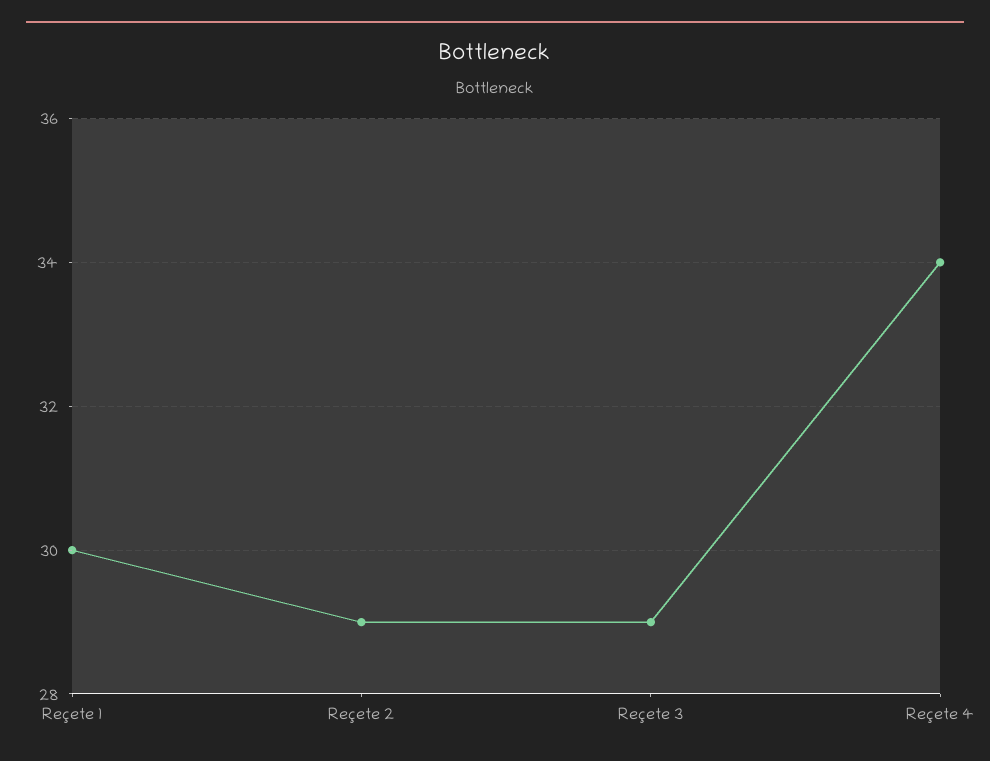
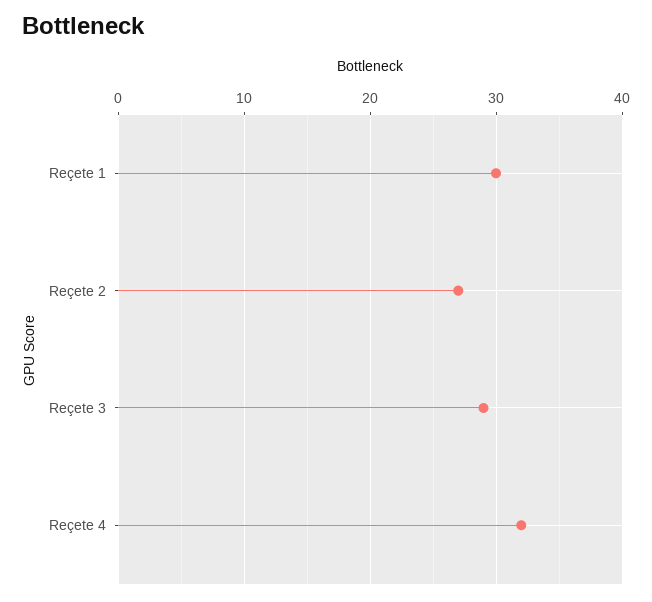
  {
    "Reçete 1": 30,
-   "Reçete 2": 29,
+   "Reçete 2": 27,
    "Reçete 3": 29,
-   "Reçete 4": 34
+   "Reçete 4": 32
  }

